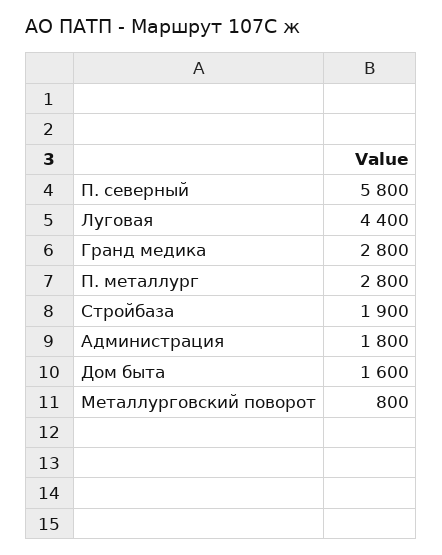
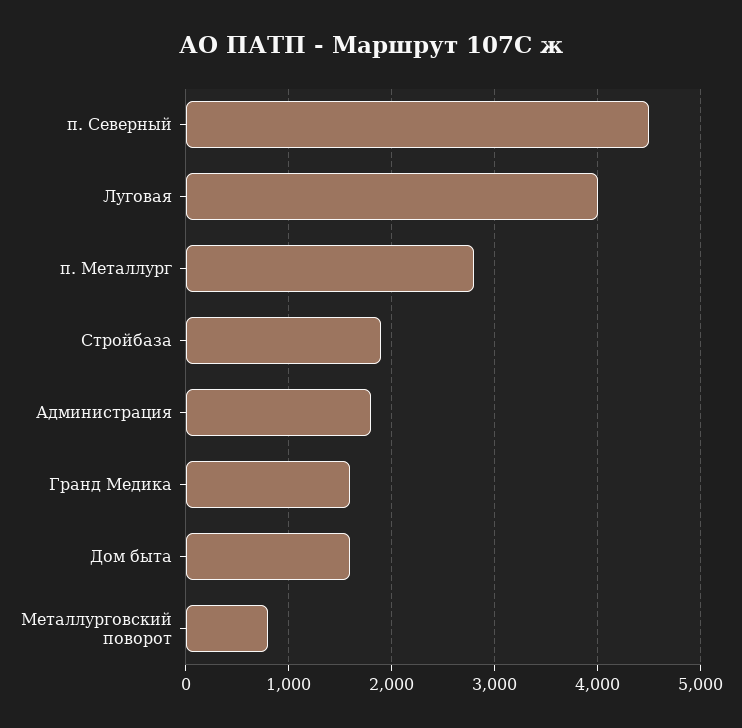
  {
-   "П. северный": 5800,
+   "П. северный": 4500,
-   "Луговая": 4400,
+   "Луговая": 4000,
-   "Гранд медика": 2800,
+   "Гранд медика": 1600,
    "П. металлург": 2800,
    "Стройбаза": 1900,
    "Администрация": 1800,
    "Дом быта": 1600,
    "Металлурговский поворот": 800
  }

